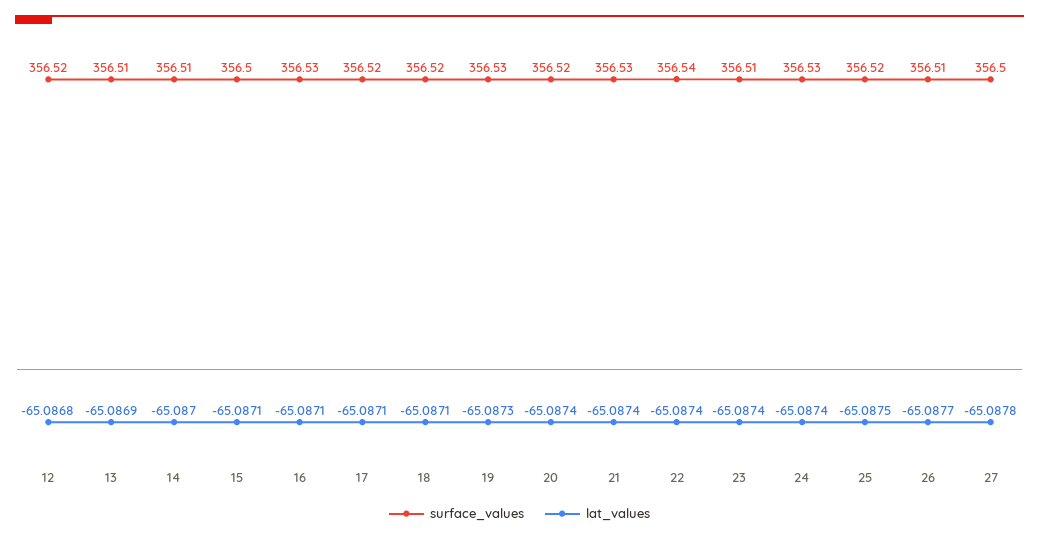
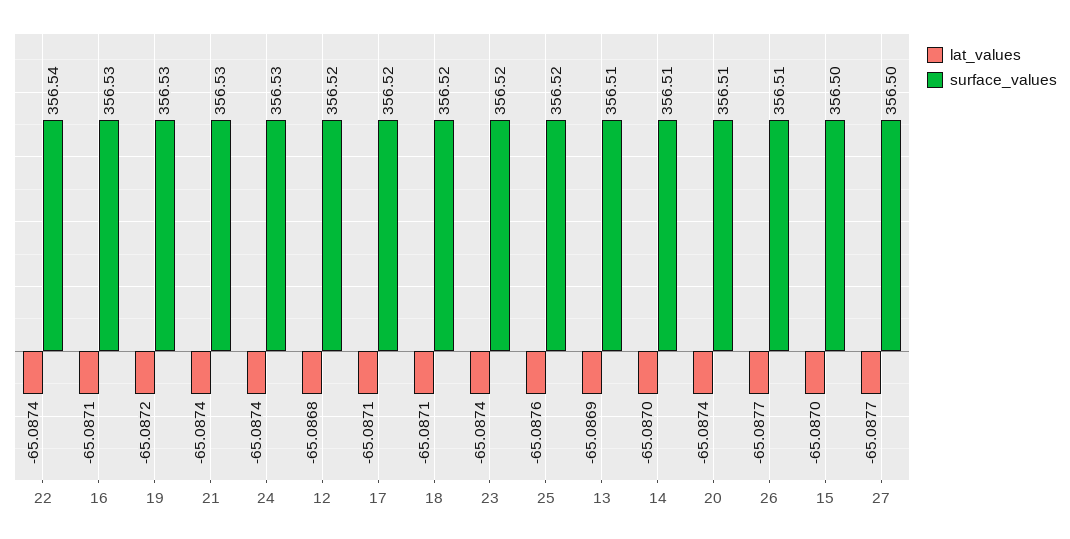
  {
    "surface_values": {
      "12": 356.52,
      "13": 356.51,
      "14": 356.51,
      "15": 356.5,
      "16": 356.53,
      "17": 356.52,
      "18": 356.52,
      "19": 356.53,
-     "20": 356.52,
+     "20": 356.51,
      "21": 356.53,
      "22": 356.54,
-     "23": 356.51,
+     "23": 356.52,
      "24": 356.53,
      "25": 356.52,
      "26": 356.51,
      "27": 356.5
    },
    "lat_values": {
      "12": -65.0868,
      "13": -65.0869,
      "14": -65.087,
-     "15": -65.0871,
+     "15": -65.087,
      "16": -65.0871,
      "17": -65.0871,
      "18": -65.0871,
-     "19": -65.0873,
+     "19": -65.0872,
      "20": -65.0874,
      "21": -65.0874,
      "22": -65.0874,
      "23": -65.0874,
      "24": -65.0874,
-     "25": -65.0875,
+     "25": -65.0876,
      "26": -65.0877,
-     "27": -65.0878
+     "27": -65.0877
    }
  }

